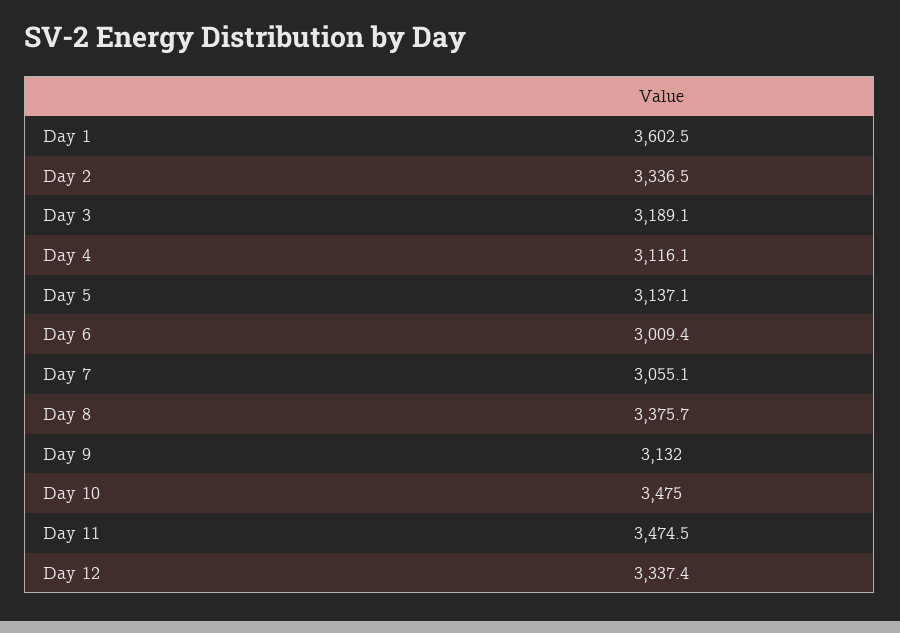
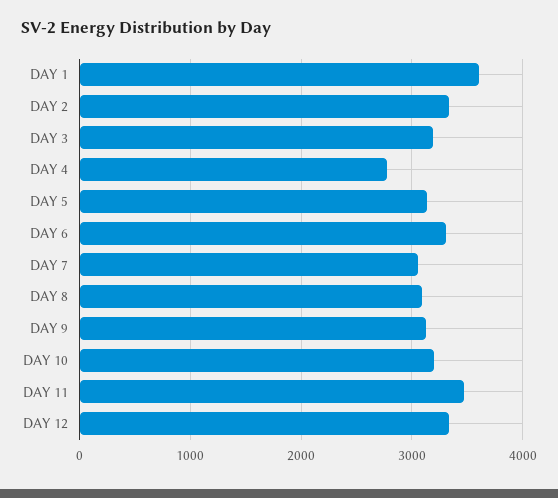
  {
    "Day 1": 3602.5,
    "Day 2": 3336.5,
    "Day 3": 3189.1,
-   "Day 4": 3116.1,
+   "Day 4": 2800,
    "Day 5": 3137.1,
-   "Day 6": 3009.4,
+   "Day 6": 3300,
    "Day 7": 3055.1,
-   "Day 8": 3375.7,
+   "Day 8": 3100,
    "Day 9": 3132,
-   "Day 10": 3475,
+   "Day 10": 3200,
    "Day 11": 3474.5,
    "Day 12": 3337.4
  }

